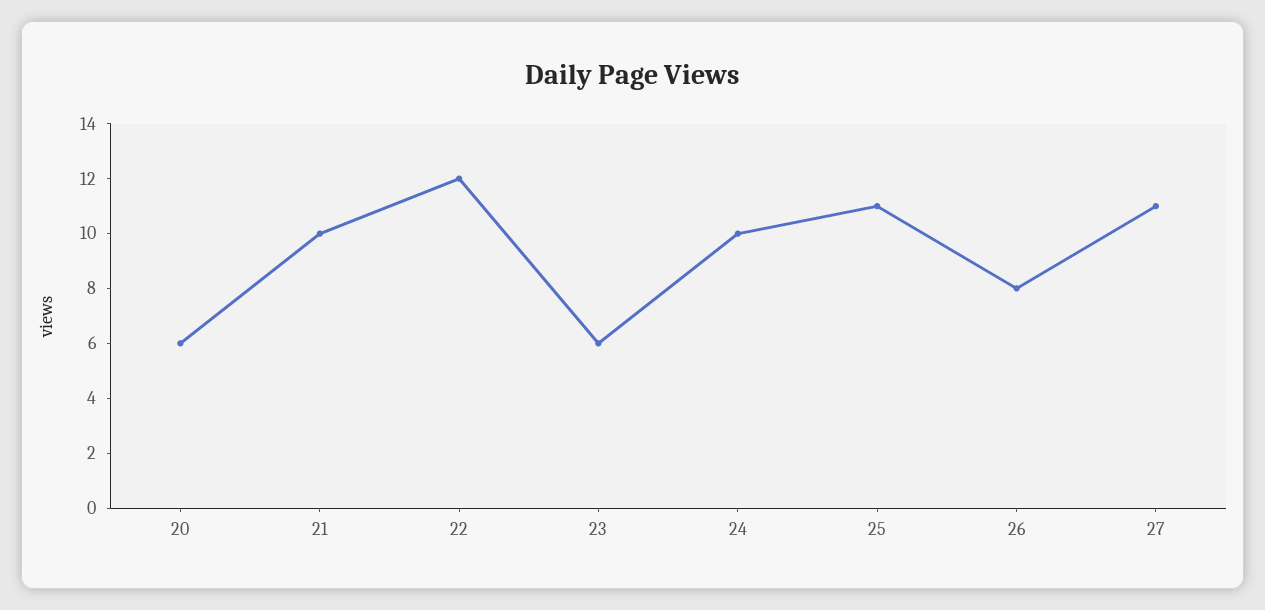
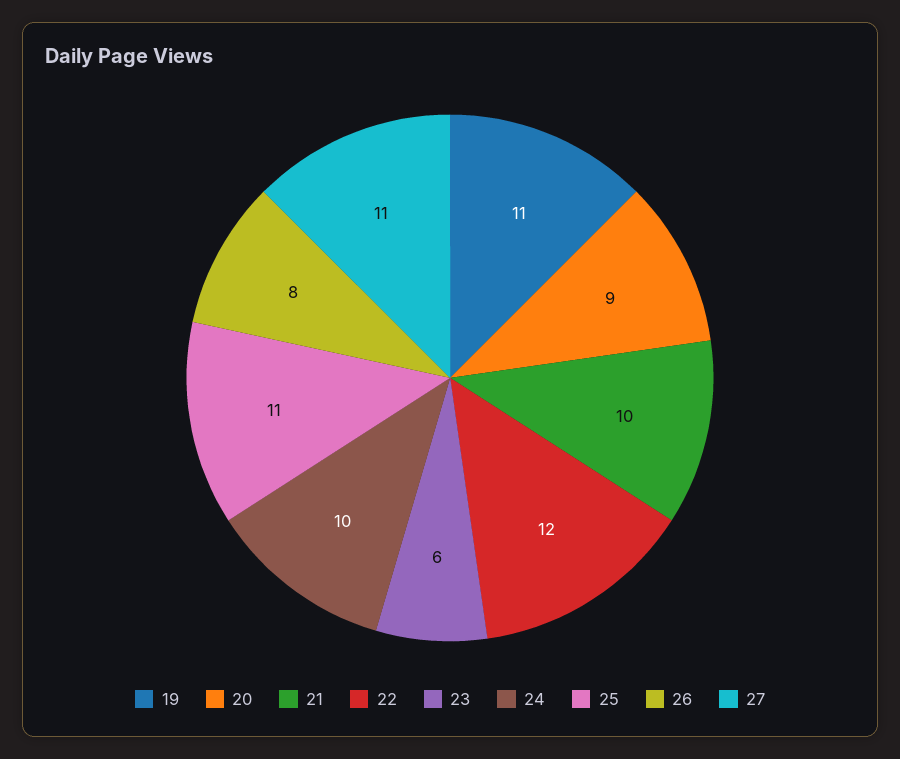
  {
-   "20": 6,
+   "20": 9,
    "21": 10,
    "22": 12,
    "23": 6,
    "24": 10,
    "25": 11,
    "26": 8,
-   "27": 11
+   "27": 11,
+   "19": 11
  }

